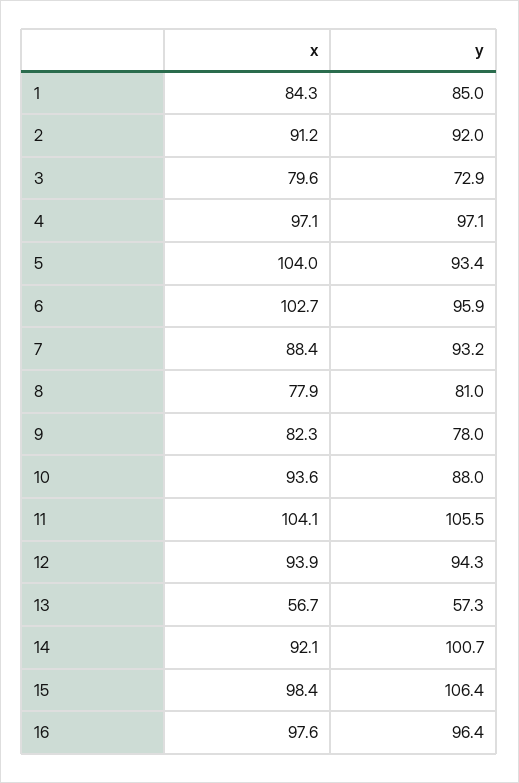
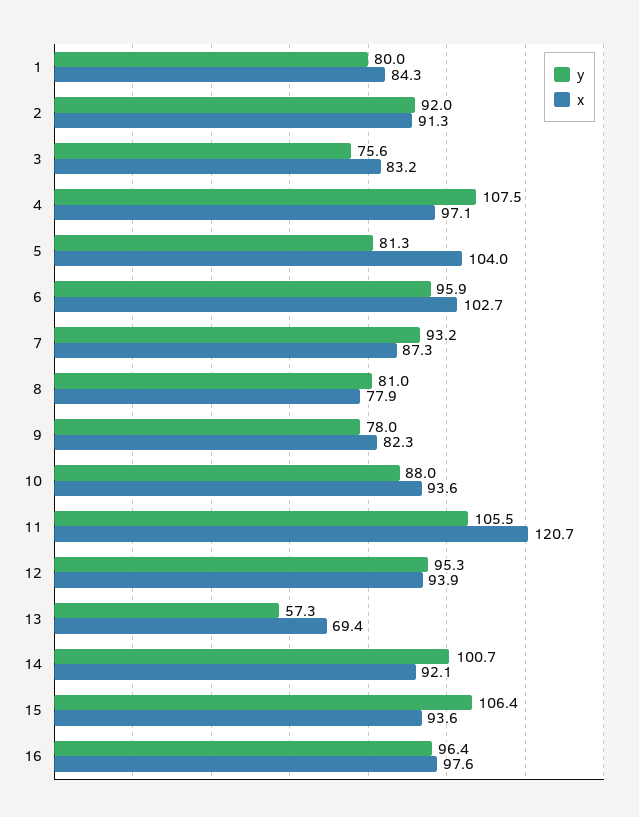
  {
    "x": {
      "1": 84.3,
-     "2": 91.2,
+     "2": 91.3,
-     "3": 79.6,
+     "3": 83.2,
      "4": 97.1,
      "5": 104,
      "6": 102.7,
-     "7": 88.4,
+     "7": 87.3,
      "8": 77.9,
      "9": 82.3,
      "10": 93.6,
-     "11": 104.1,
+     "11": 120.7,
      "12": 93.9,
-     "13": 56.7,
+     "13": 69.4,
      "14": 92.1,
-     "15": 98.4,
+     "15": 93.6,
      "16": 97.6
    },
    "y": {
-     "1": 85,
+     "1": 80,
      "2": 92,
-     "3": 72.9,
+     "3": 75.6,
-     "4": 97.1,
+     "4": 107.5,
-     "5": 93.4,
+     "5": 81.3,
      "6": 95.9,
      "7": 93.2,
      "8": 81,
      "9": 78,
      "10": 88,
      "11": 105.5,
-     "12": 94.3,
+     "12": 95.3,
      "13": 57.3,
      "14": 100.7,
      "15": 106.4,
      "16": 96.4
    }
  }

